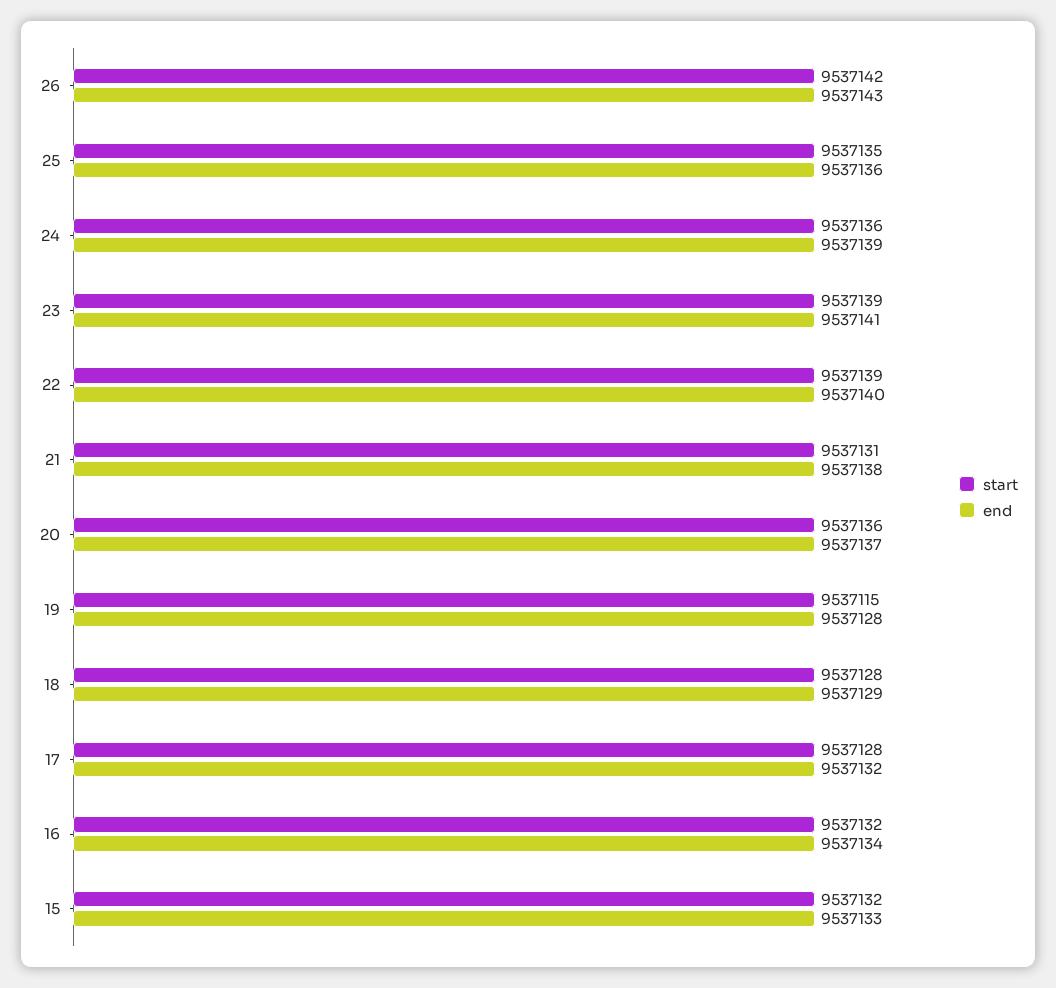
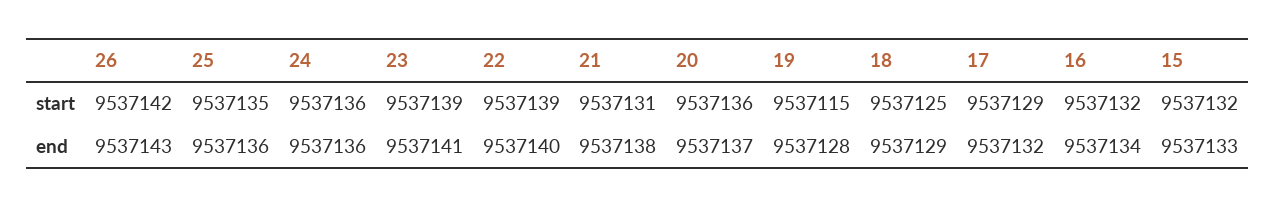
  {
    "start": {
      "26": 9537142,
      "25": 9537135,
      "24": 9537136,
      "23": 9537139,
      "22": 9537139,
      "21": 9537131,
      "20": 9537136,
      "19": 9537115,
-     "18": 9537128,
+     "18": 9537125,
-     "17": 9537128,
+     "17": 9537129,
      "16": 9537132,
      "15": 9537132
    },
    "end": {
      "26": 9537143,
      "25": 9537136,
-     "24": 9537139,
+     "24": 9537136,
      "23": 9537141,
      "22": 9537140,
      "21": 9537138,
      "20": 9537137,
      "19": 9537128,
      "18": 9537129,
      "17": 9537132,
      "16": 9537134,
      "15": 9537133
    }
  }

